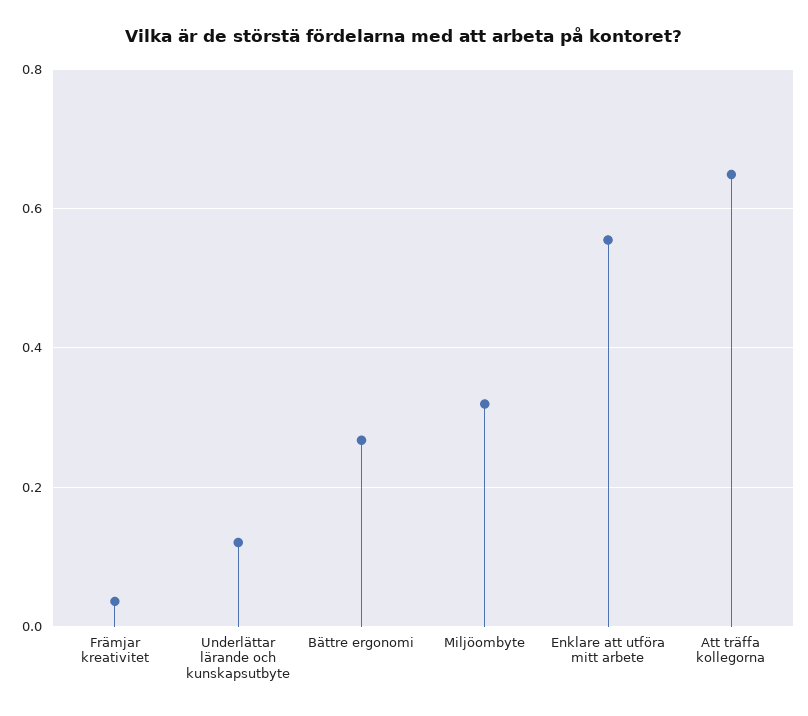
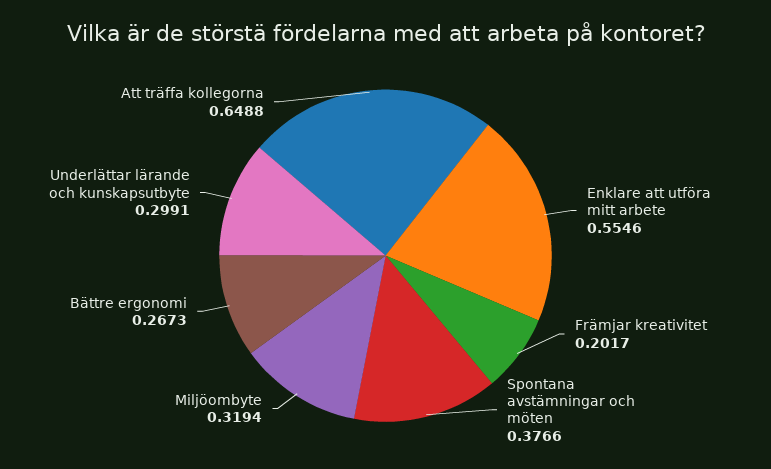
  {
-   "Främjar kreativitet": 0.04,
+   "Främjar kreativitet": 0.2017,
-   "Underlättar lärande och kunskapsutbyte": 0.12,
+   "Underlättar lärande och kunskapsutbyte": 0.2991,
    "Bättre ergonomi": 0.2673,
    "Miljöombyte": 0.3194,
    "Enklare att utföra mitt arbete": 0.5546,
-   "Att träffa kollegorna": 0.6488
+   "Att träffa kollegorna": 0.6488,
+   "Spontana avstämningar och möten": 0.3766
  }

